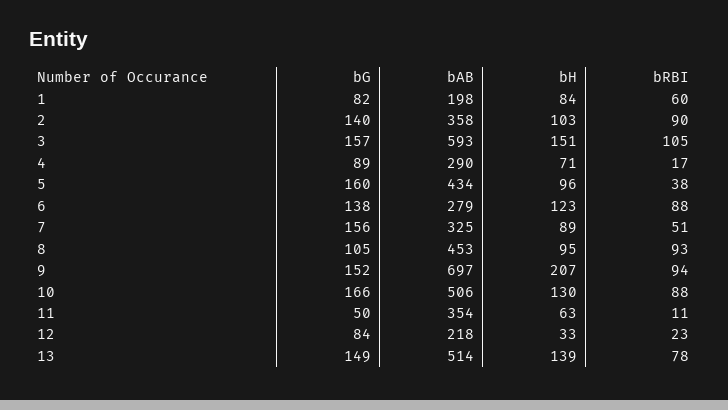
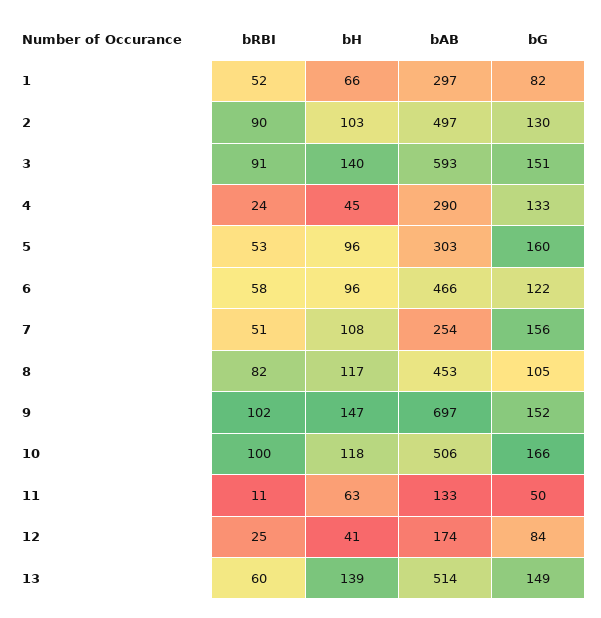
  {
    "bG": {
      "1": 82,
-     "2": 140,
+     "2": 130,
-     "3": 157,
+     "3": 151,
-     "4": 89,
+     "4": 133,
      "5": 160,
-     "6": 138,
+     "6": 122,
      "7": 156,
      "8": 105,
      "9": 152,
      "10": 166,
      "11": 50,
      "12": 84,
      "13": 149
    },
    "bAB": {
-     "1": 198,
+     "1": 297,
-     "2": 358,
+     "2": 497,
      "3": 593,
      "4": 290,
-     "5": 434,
+     "5": 303,
-     "6": 279,
+     "6": 466,
-     "7": 325,
+     "7": 254,
      "8": 453,
      "9": 697,
      "10": 506,
-     "11": 354,
+     "11": 133,
-     "12": 218,
+     "12": 174,
      "13": 514
    },
    "bH": {
-     "1": 84,
+     "1": 66,
      "2": 103,
-     "3": 151,
+     "3": 140,
-     "4": 71,
+     "4": 45,
      "5": 96,
-     "6": 123,
+     "6": 96,
-     "7": 89,
+     "7": 108,
-     "8": 95,
+     "8": 117,
-     "9": 207,
+     "9": 147,
-     "10": 130,
+     "10": 118,
      "11": 63,
-     "12": 33,
+     "12": 41,
      "13": 139
    },
    "bRBI": {
-     "1": 60,
+     "1": 52,
      "2": 90,
-     "3": 105,
+     "3": 91,
-     "4": 17,
+     "4": 24,
-     "5": 38,
+     "5": 53,
-     "6": 88,
+     "6": 58,
      "7": 51,
-     "8": 93,
+     "8": 82,
-     "9": 94,
+     "9": 102,
-     "10": 88,
+     "10": 100,
      "11": 11,
-     "12": 23,
+     "12": 25,
-     "13": 78
+     "13": 60
    }
  }

